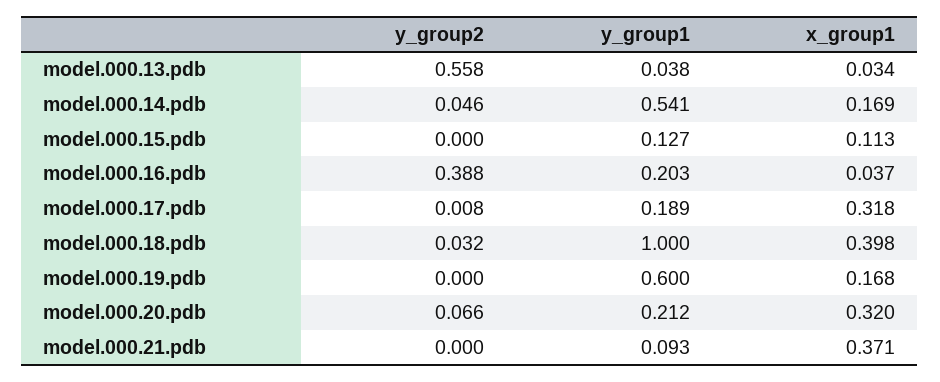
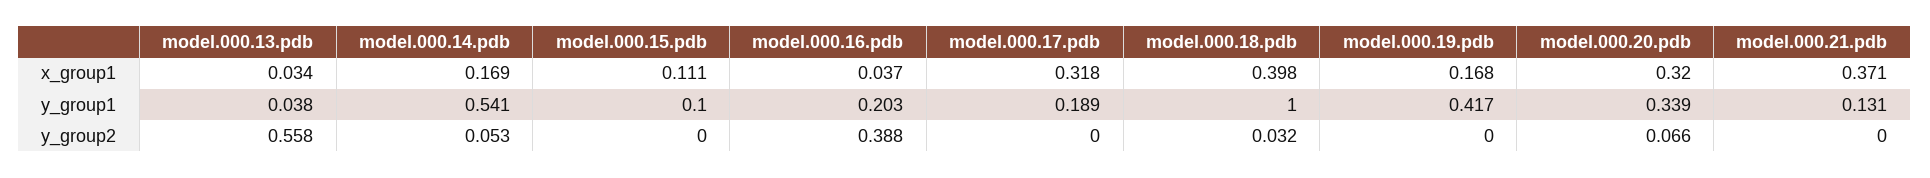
  {
    "y_group2": {
      "model.000.13.pdb": 0.558,
-     "model.000.14.pdb": 0.046,
+     "model.000.14.pdb": 0.053,
      "model.000.15.pdb": 0,
      "model.000.16.pdb": 0.388,
-     "model.000.17.pdb": 0.008,
+     "model.000.17.pdb": 0,
      "model.000.18.pdb": 0.032,
      "model.000.19.pdb": 0,
      "model.000.20.pdb": 0.066,
      "model.000.21.pdb": 0
    },
    "y_group1": {
      "model.000.13.pdb": 0.038,
      "model.000.14.pdb": 0.541,
-     "model.000.15.pdb": 0.127,
+     "model.000.15.pdb": 0.1,
      "model.000.16.pdb": 0.203,
      "model.000.17.pdb": 0.189,
      "model.000.18.pdb": 1,
-     "model.000.19.pdb": 0.6,
+     "model.000.19.pdb": 0.417,
-     "model.000.20.pdb": 0.212,
+     "model.000.20.pdb": 0.339,
-     "model.000.21.pdb": 0.093
+     "model.000.21.pdb": 0.131
    },
    "x_group1": {
      "model.000.13.pdb": 0.034,
      "model.000.14.pdb": 0.169,
-     "model.000.15.pdb": 0.113,
+     "model.000.15.pdb": 0.111,
      "model.000.16.pdb": 0.037,
      "model.000.17.pdb": 0.318,
      "model.000.18.pdb": 0.398,
      "model.000.19.pdb": 0.168,
      "model.000.20.pdb": 0.32,
      "model.000.21.pdb": 0.371
    }
  }

